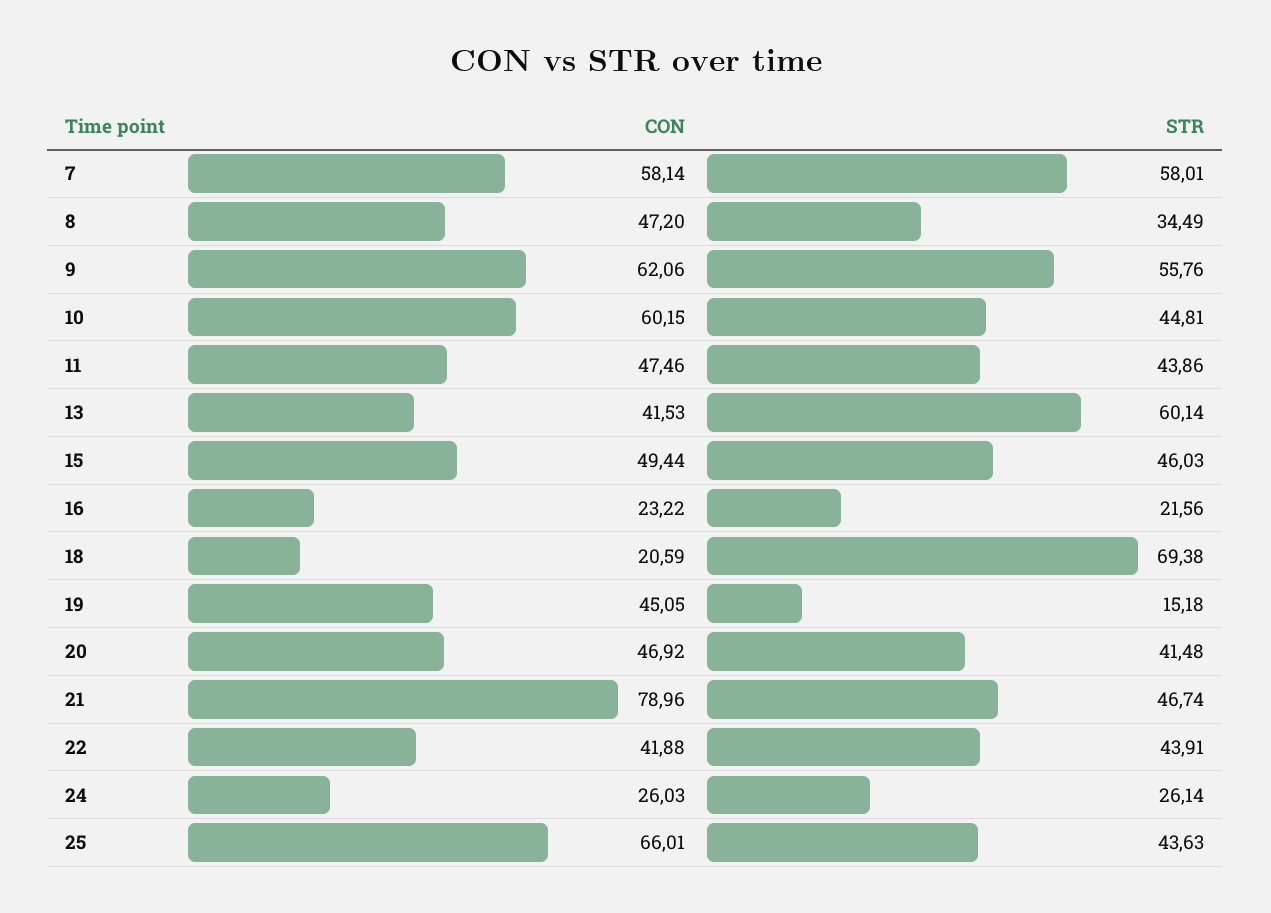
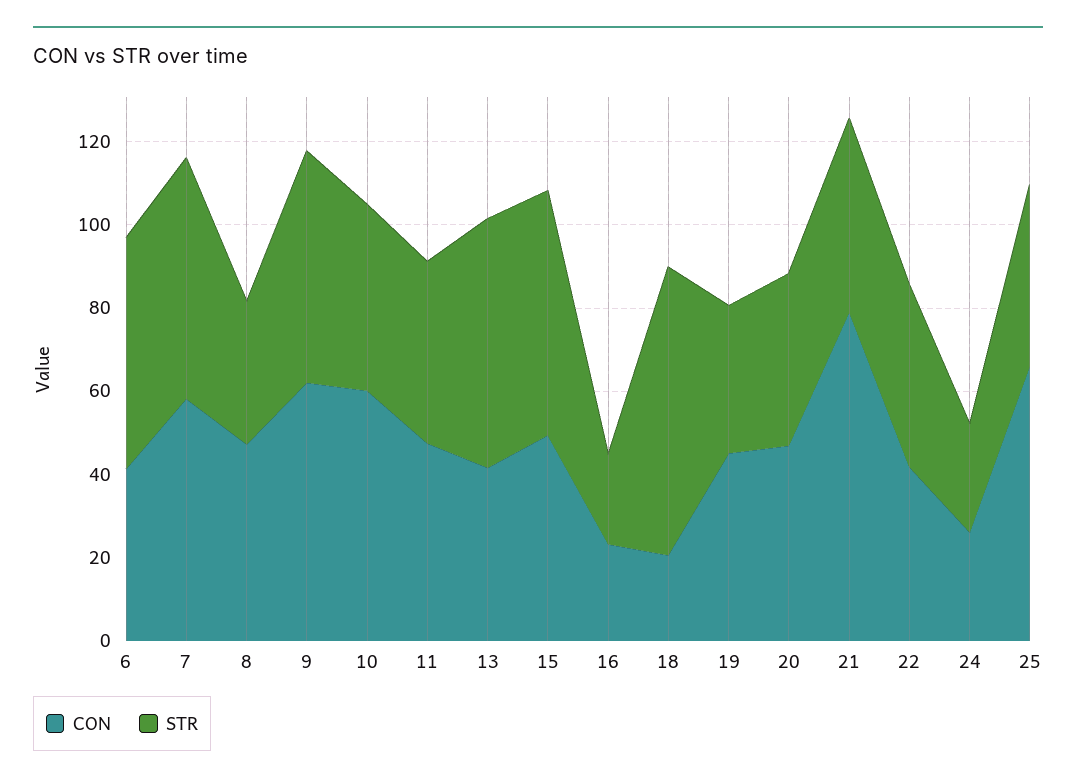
  {
    "CON": {
      "7": 58.14,
      "8": 47.2,
      "9": 62.06,
      "10": 60.15,
      "11": 47.46,
      "13": 41.53,
      "15": 49.44,
      "16": 23.22,
      "18": 20.59,
      "19": 45.05,
      "20": 46.92,
      "21": 78.96,
      "22": 41.88,
      "24": 26.03,
-     "25": 66.01
+     "25": 66.01,
+     "6": 40
    },
    "STR": {
      "7": 58.01,
      "8": 34.49,
      "9": 55.76,
      "10": 44.81,
      "11": 43.86,
      "13": 60.14,
-     "15": 46.03,
+     "15": 60,
      "16": 21.56,
      "18": 69.38,
-     "19": 15.18,
+     "19": 35,
      "20": 41.48,
      "21": 46.74,
      "22": 43.91,
      "24": 26.14,
-     "25": 43.63
+     "25": 43.63,
+     "6": 55
    }
  }

